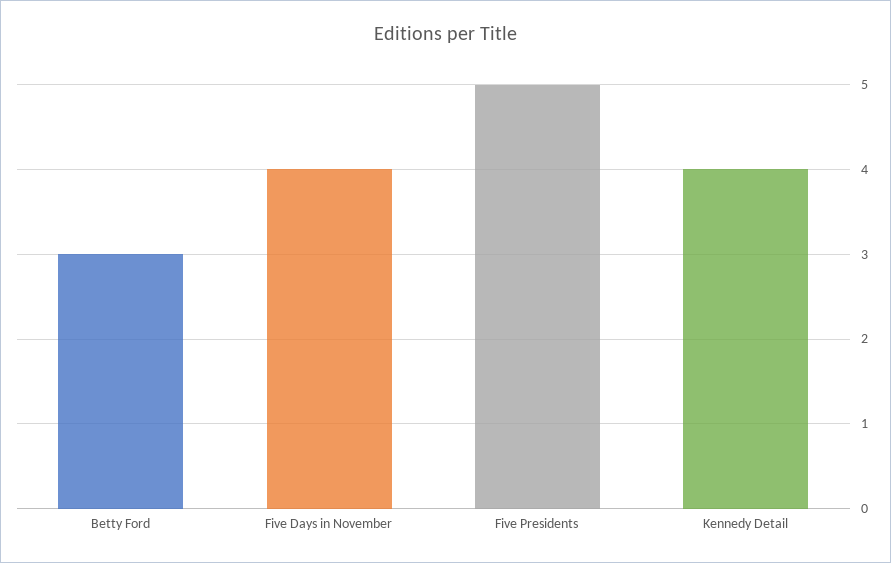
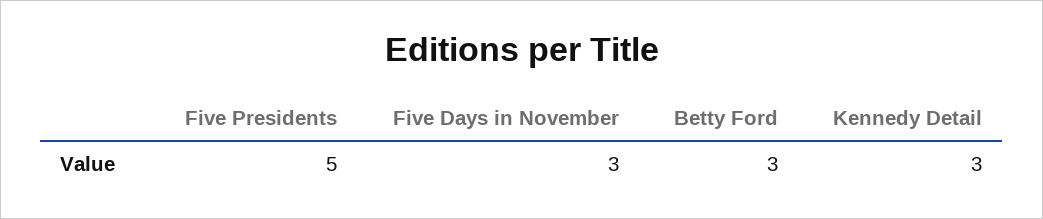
  {
    "Betty Ford": 3,
-   "Five Days in November": 4,
+   "Five Days in November": 3,
    "Five Presidents": 5,
-   "Kennedy Detail": 4
+   "Kennedy Detail": 3
  }

